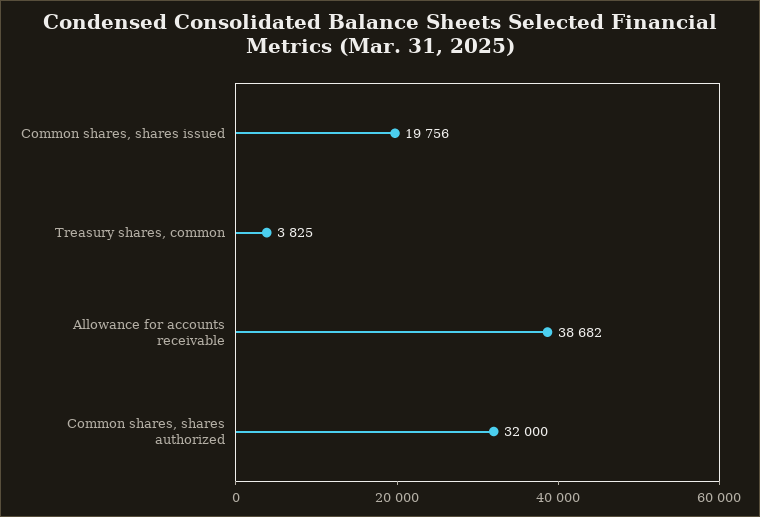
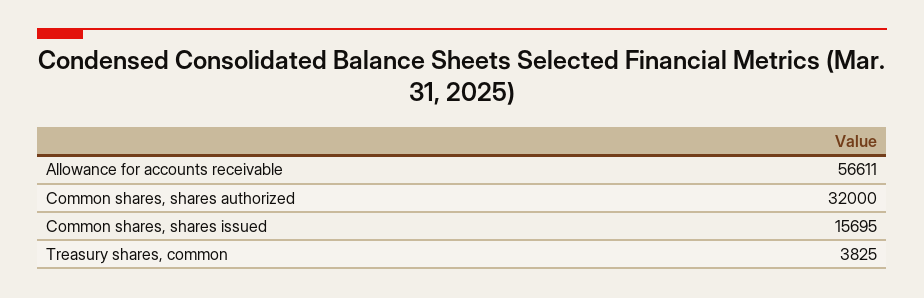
  {
-   "Common shares, shares issued": 19756,
+   "Common shares, shares issued": 15695,
    "Treasury shares, common": 3825,
-   "Allowance for accounts receivable": 38682,
+   "Allowance for accounts receivable": 56611,
    "Common shares, shares authorized": 32000
  }

